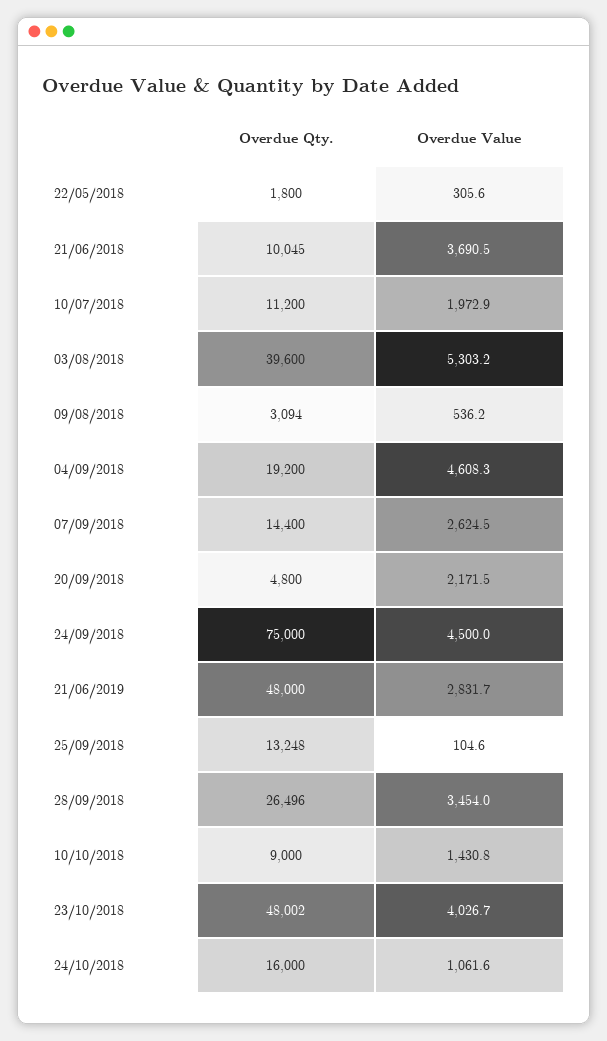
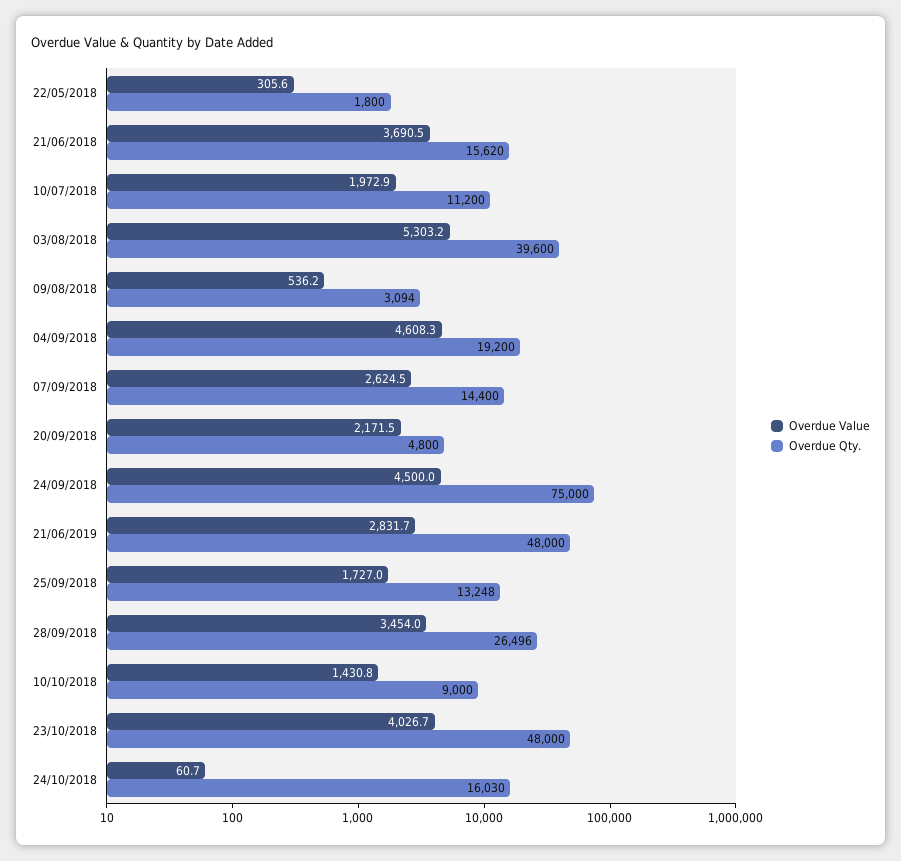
  {
    "Overdue Qty.": {
      "22/05/2018": 1800,
-     "21/06/2018": 10045,
+     "21/06/2018": 15620,
      "10/07/2018": 11200,
      "03/08/2018": 39600,
      "09/08/2018": 3094,
      "04/09/2018": 19200,
      "07/09/2018": 14400,
      "20/09/2018": 4800,
      "24/09/2018": 75000,
      "21/06/2019": 48000,
      "25/09/2018": 13248,
      "28/09/2018": 26496,
      "10/10/2018": 9000,
-     "23/10/2018": 48002,
+     "23/10/2018": 48000,
-     "24/10/2018": 16000
+     "24/10/2018": 16030
    },
    "Overdue Value": {
      "22/05/2018": 305.6,
      "21/06/2018": 3690.5,
      "10/07/2018": 1972.9,
      "03/08/2018": 5303.2,
      "09/08/2018": 536.2,
      "04/09/2018": 4608.3,
      "07/09/2018": 2624.5,
      "20/09/2018": 2171.5,
      "24/09/2018": 4500,
      "21/06/2019": 2831.7,
-     "25/09/2018": 104.6,
+     "25/09/2018": 1727,
      "28/09/2018": 3454,
      "10/10/2018": 1430.8,
      "23/10/2018": 4026.7,
-     "24/10/2018": 1061.6
+     "24/10/2018": 60.7
    }
  }

